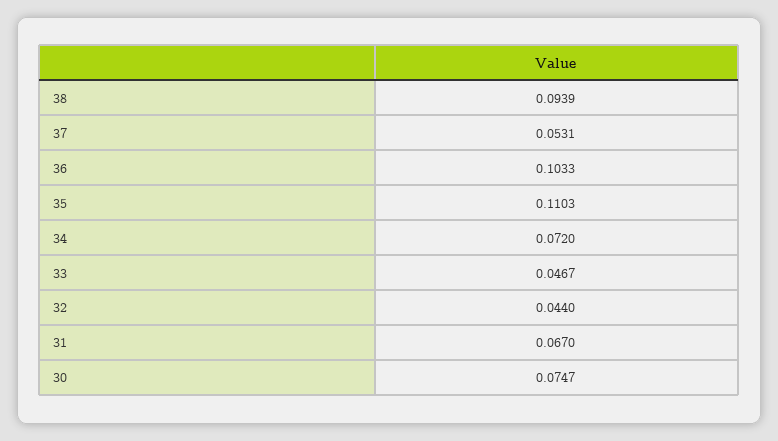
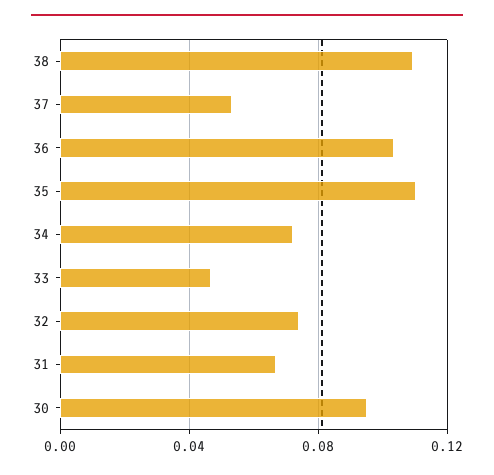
  {
-   "38": 0.0939,
+   "38": 0.11,
    "37": 0.0531,
    "36": 0.1033,
    "35": 0.1103,
    "34": 0.072,
    "33": 0.0467,
-   "32": 0.044,
+   "32": 0.075,
    "31": 0.067,
-   "30": 0.0747
+   "30": 0.095
  }

